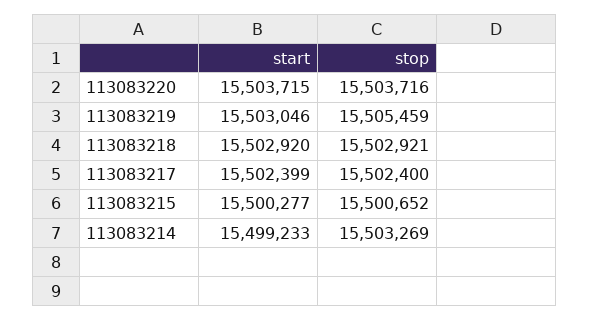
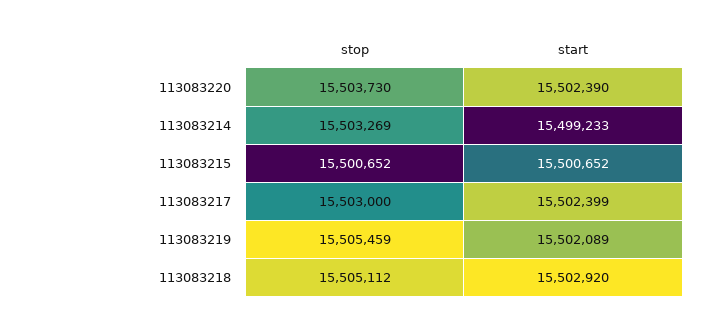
  {
    "start": {
-     "113083220": 15503715,
+     "113083220": 15502390,
-     "113083219": 15503046,
+     "113083219": 15502089,
      "113083218": 15502920,
      "113083217": 15502399,
-     "113083215": 15500277,
+     "113083215": 15500652,
      "113083214": 15499233
    },
    "stop": {
-     "113083220": 15503716,
+     "113083220": 15503730,
      "113083219": 15505459,
-     "113083218": 15502921,
+     "113083218": 15505112,
-     "113083217": 15502400,
+     "113083217": 15503000,
      "113083215": 15500652,
      "113083214": 15503269
    }
  }

